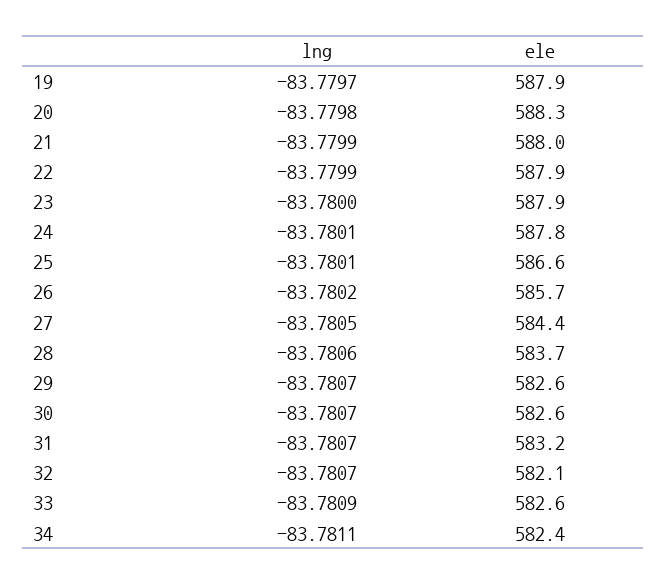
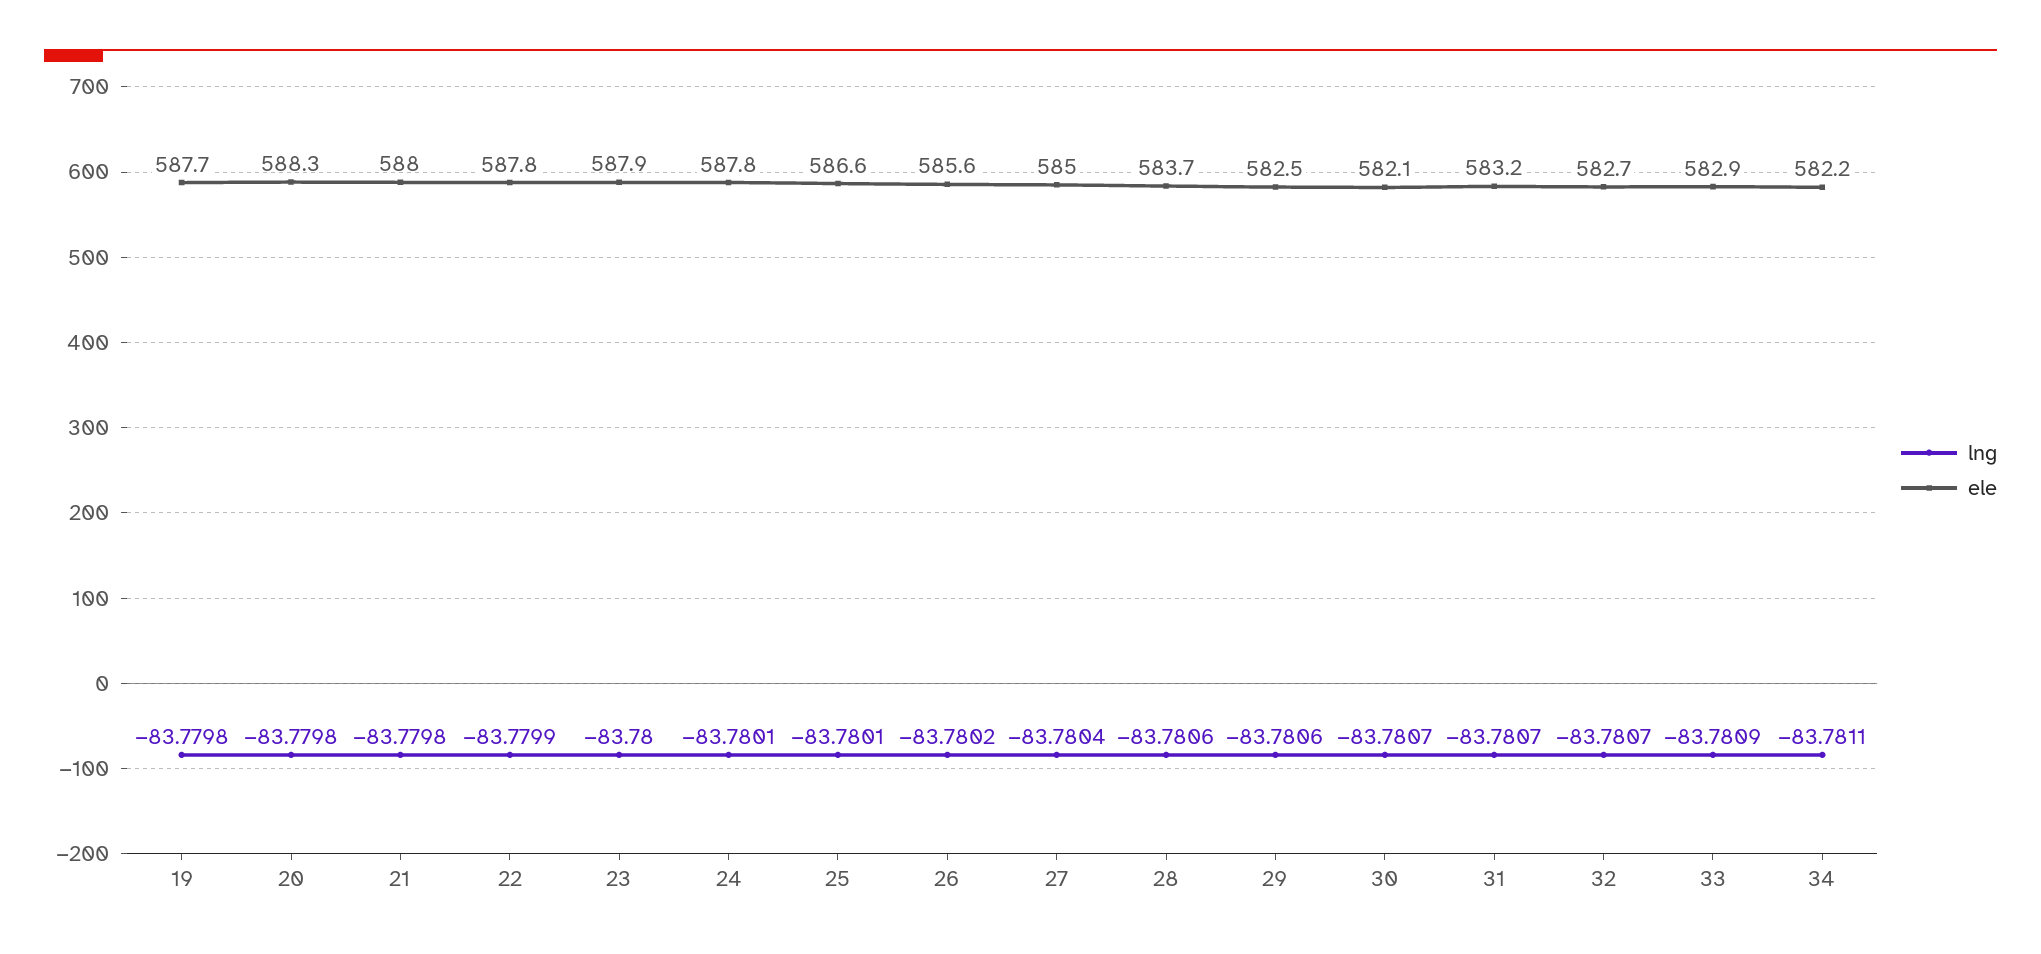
  {
    "lng": {
-     "19": -83.7797,
+     "19": -83.7798,
      "20": -83.7798,
-     "21": -83.7799,
+     "21": -83.7798,
      "22": -83.7799,
      "23": -83.78,
      "24": -83.7801,
      "25": -83.7801,
      "26": -83.7802,
-     "27": -83.7805,
+     "27": -83.7804,
      "28": -83.7806,
-     "29": -83.7807,
+     "29": -83.7806,
      "30": -83.7807,
      "31": -83.7807,
      "32": -83.7807,
      "33": -83.7809,
      "34": -83.7811
    },
    "ele": {
-     "19": 587.9,
+     "19": 587.7,
      "20": 588.3,
      "21": 588,
-     "22": 587.9,
+     "22": 587.8,
      "23": 587.9,
      "24": 587.8,
      "25": 586.6,
-     "26": 585.7,
+     "26": 585.6,
-     "27": 584.4,
+     "27": 585,
      "28": 583.7,
-     "29": 582.6,
+     "29": 582.5,
-     "30": 582.6,
+     "30": 582.1,
      "31": 583.2,
-     "32": 582.1,
+     "32": 582.7,
-     "33": 582.6,
+     "33": 582.9,
-     "34": 582.4
+     "34": 582.2
    }
  }

